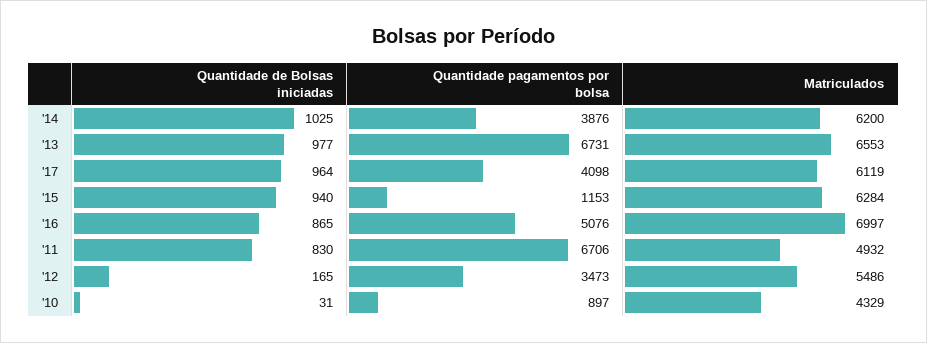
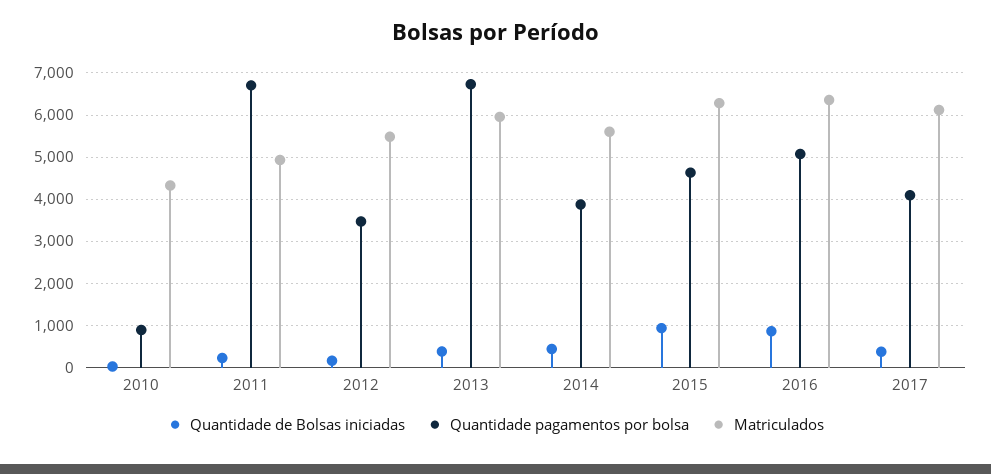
  {
    "Quantidade de Bolsas iniciadas": {
-     "'14": 1025,
+     "'14": 400,
-     "'13": 977,
+     "'13": 400,
-     "'17": 964,
+     "'17": 400,
      "'15": 940,
      "'16": 865,
-     "'11": 830,
+     "'11": 200,
      "'12": 165,
      "'10": 31
    },
    "Quantidade pagamentos por bolsa": {
      "'14": 3876,
      "'13": 6731,
      "'17": 4098,
-     "'15": 1153,
+     "'15": 4600,
      "'16": 5076,
      "'11": 6706,
      "'12": 3473,
      "'10": 897
    },
    "Matriculados": {
-     "'14": 6200,
+     "'14": 5600,
-     "'13": 6553,
+     "'13": 6000,
      "'17": 6119,
      "'15": 6284,
-     "'16": 6997,
+     "'16": 6400,
      "'11": 4932,
      "'12": 5486,
      "'10": 4329
    }
  }

